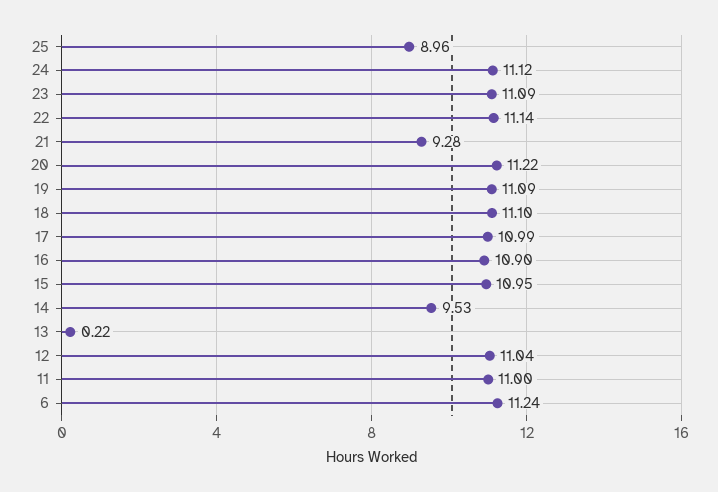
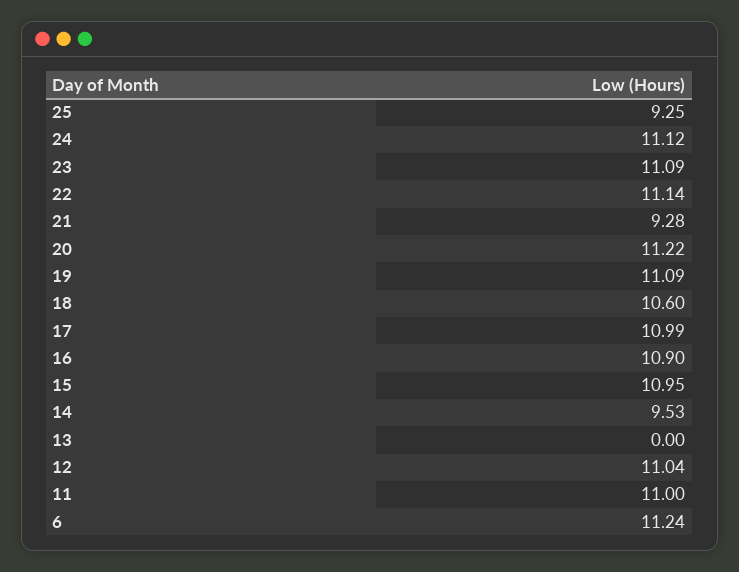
  {
-   "25": 8.96,
+   "25": 9.25,
    "24": 11.12,
    "23": 11.09,
    "22": 11.14,
    "21": 9.28,
    "20": 11.22,
    "19": 11.09,
-   "18": 11.1,
+   "18": 10.6,
    "17": 10.99,
    "16": 10.9,
    "15": 10.95,
    "14": 9.53,
-   "13": 0.22,
+   "13": 0,
    "12": 11.04,
    "11": 11,
    "6": 11.24
  }

